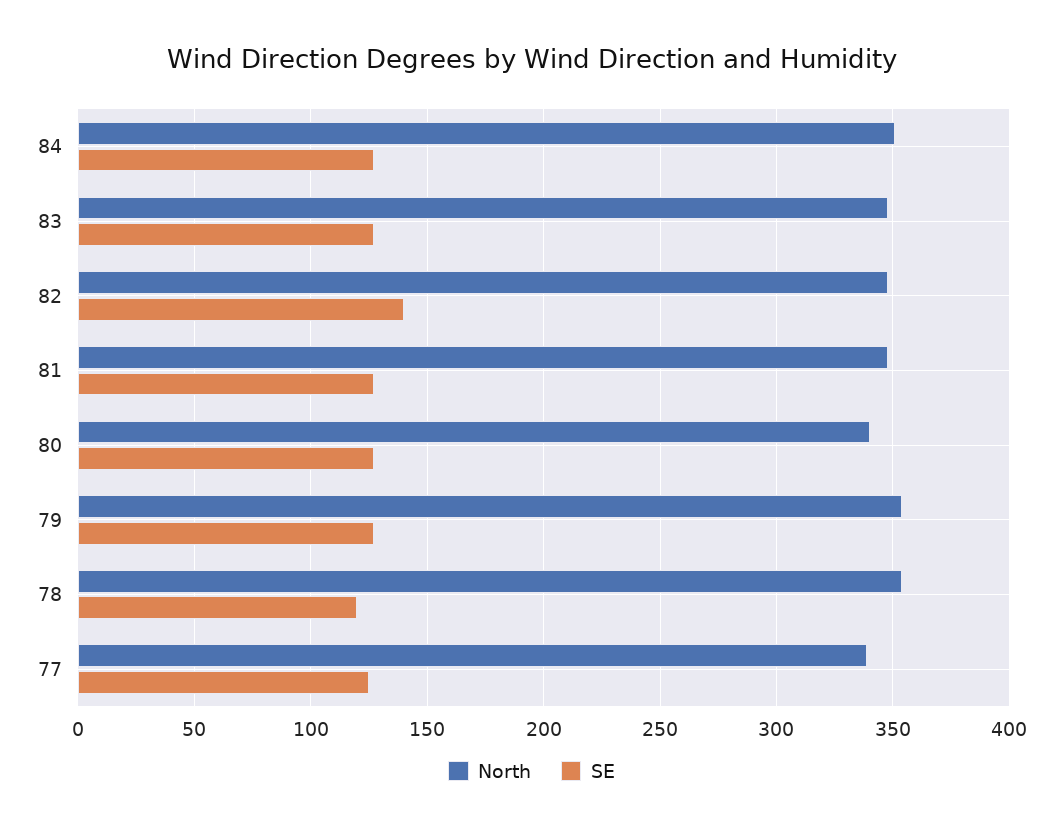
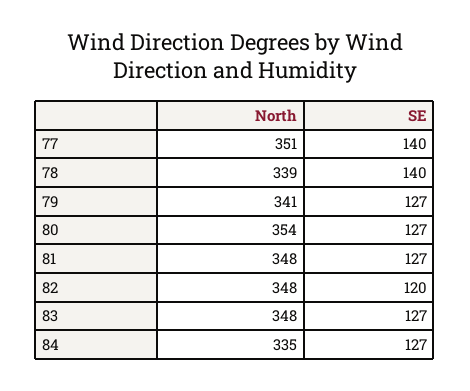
  {
    "North": {
-     "84": 350,
+     "84": 335,
      "83": 348,
      "82": 348,
      "81": 348,
-     "80": 340,
+     "80": 354,
-     "79": 355,
+     "79": 341,
-     "78": 355,
+     "78": 339,
-     "77": 340
+     "77": 351
    },
    "SE": {
      "84": 127,
      "83": 127,
-     "82": 140,
+     "82": 120,
      "81": 127,
      "80": 127,
      "79": 127,
-     "78": 120,
+     "78": 140,
-     "77": 125
+     "77": 140
    }
  }

